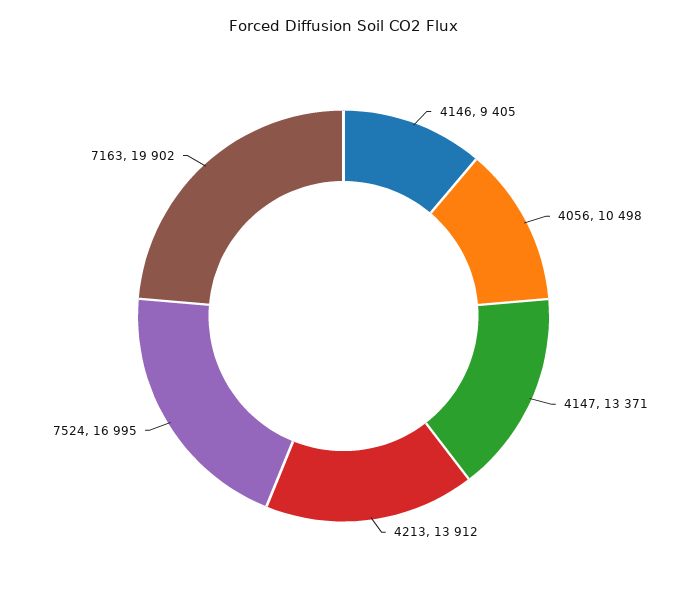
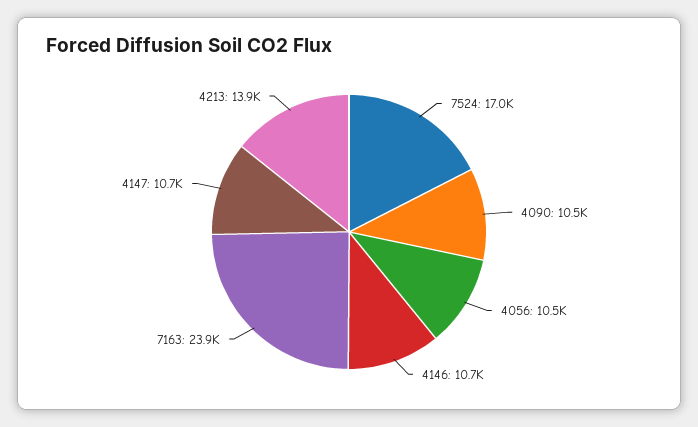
  {
-   "4146": 9405,
+   "4146": 10700,
    "4056": 10498,
-   "4147": 13371,
+   "4147": 10700,
    "4213": 13912,
    "7524": 16995,
-   "7163": 19902
+   "7163": 23900,
+   "4090": 10500
  }

